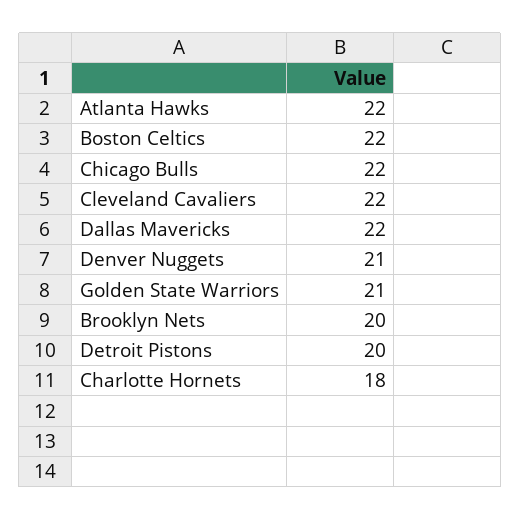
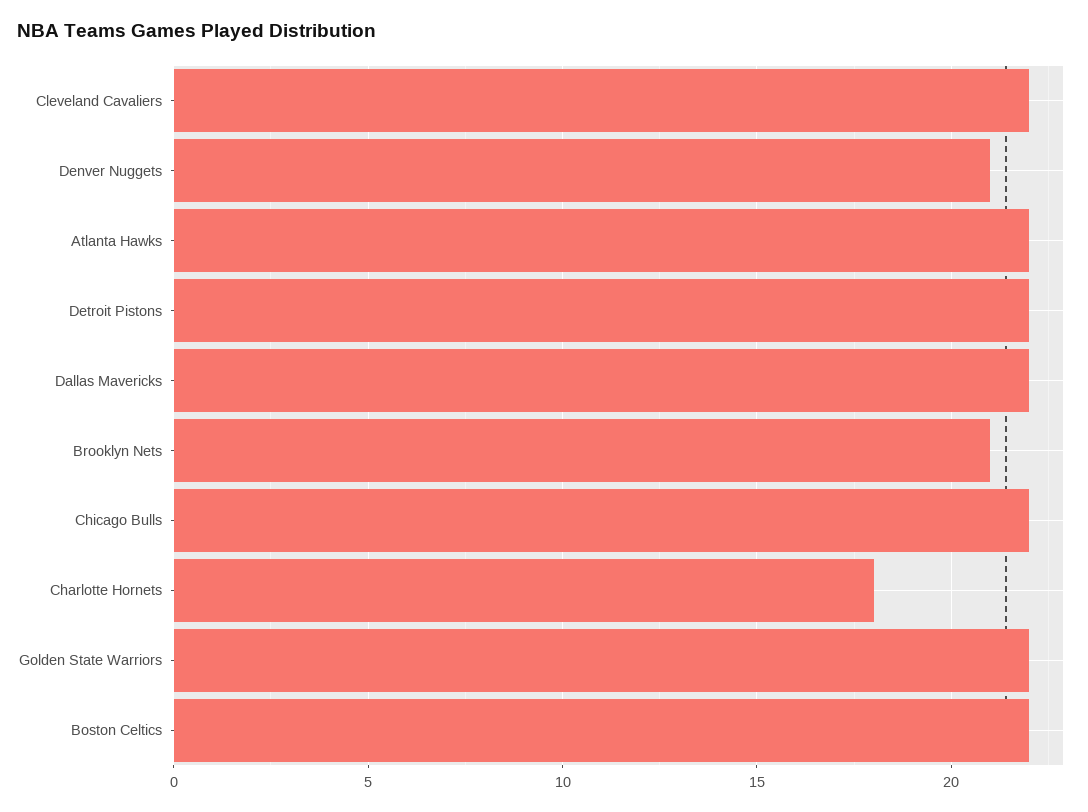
  {
    "Atlanta Hawks": 22,
    "Boston Celtics": 22,
    "Chicago Bulls": 22,
    "Cleveland Cavaliers": 22,
    "Dallas Mavericks": 22,
    "Denver Nuggets": 21,
-   "Golden State Warriors": 21,
+   "Golden State Warriors": 22,
-   "Brooklyn Nets": 20,
+   "Brooklyn Nets": 21,
-   "Detroit Pistons": 20,
+   "Detroit Pistons": 22,
    "Charlotte Hornets": 18
  }

